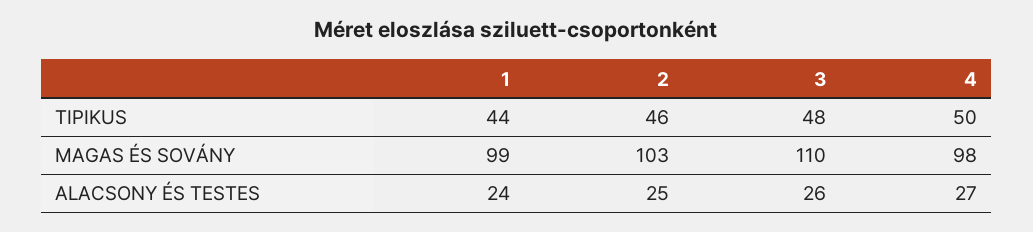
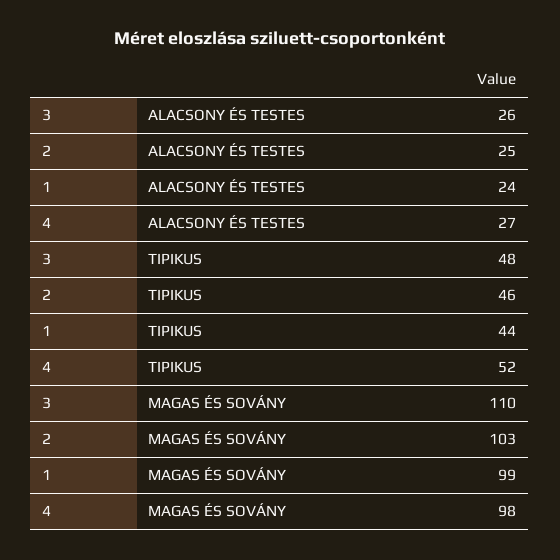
  {
    "1": {
      "TIPIKUS": 44,
      "MAGAS ÉS SOVÁNY": 99,
      "ALACSONY ÉS TESTES": 24
    },
    "2": {
      "TIPIKUS": 46,
      "MAGAS ÉS SOVÁNY": 103,
      "ALACSONY ÉS TESTES": 25
    },
    "3": {
      "TIPIKUS": 48,
      "MAGAS ÉS SOVÁNY": 110,
      "ALACSONY ÉS TESTES": 26
    },
    "4": {
-     "TIPIKUS": 50,
+     "TIPIKUS": 52,
      "MAGAS ÉS SOVÁNY": 98,
      "ALACSONY ÉS TESTES": 27
    }
  }

